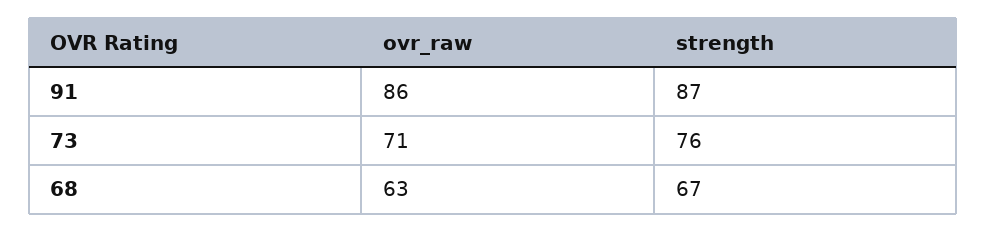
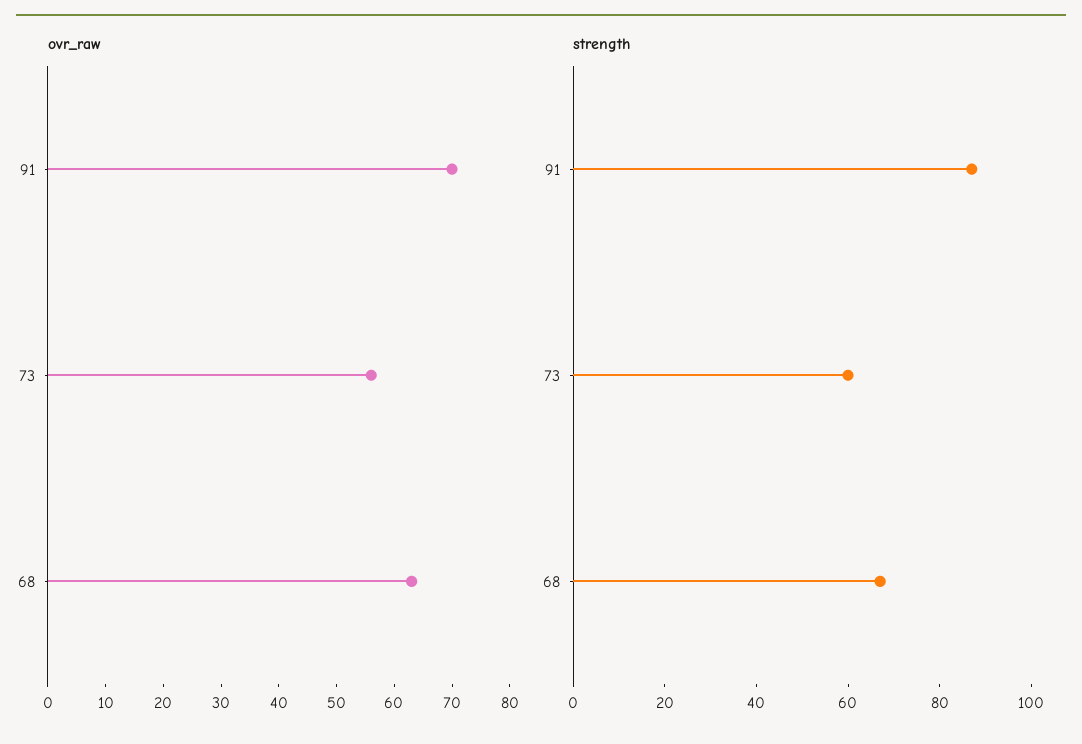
  {
    "ovr_raw": {
-     "91": 86,
+     "91": 70,
-     "73": 71,
+     "73": 55,
      "68": 63
    },
    "strength": {
      "91": 87,
-     "73": 76,
+     "73": 60,
      "68": 67
    }
  }

